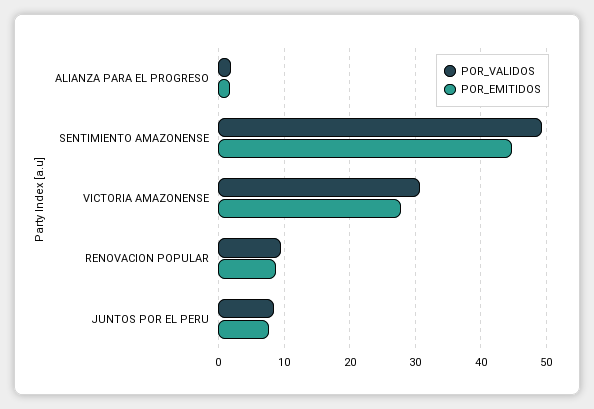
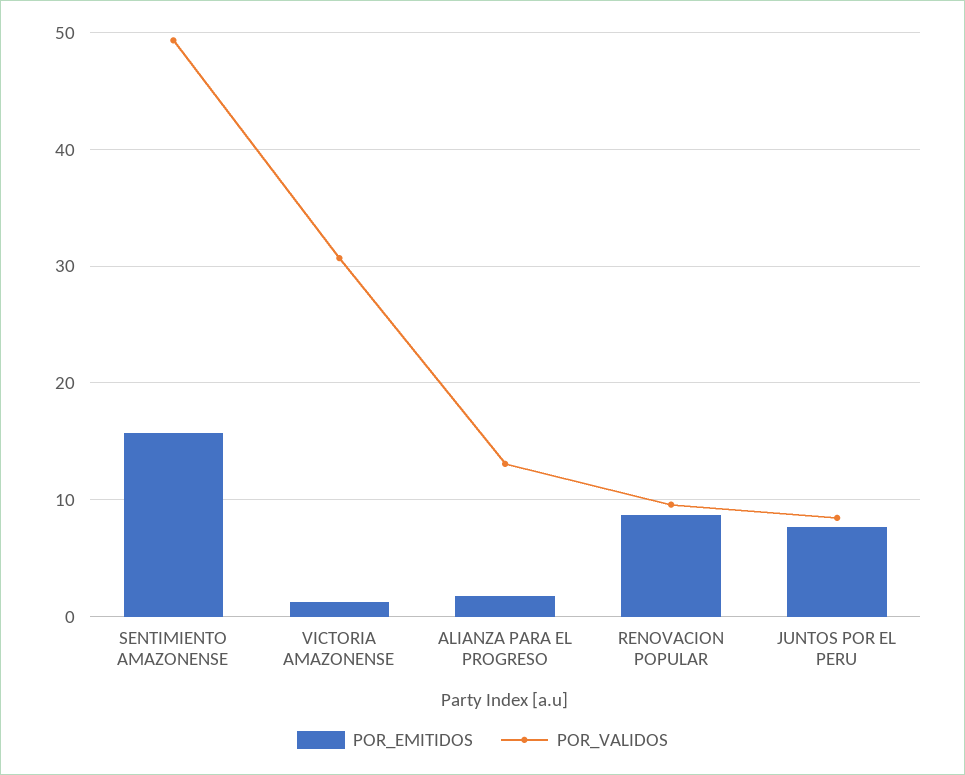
  {
    "POR_VALIDOS": {
-     "ALIANZA PARA EL PROGRESO": 2,
+     "ALIANZA PARA EL PROGRESO": 13,
      "SENTIMIENTO AMAZONENSE": 49,
      "VICTORIA AMAZONENSE": 31,
      "RENOVACION POPULAR": 10,
      "JUNTOS POR EL PERU": 8
    },
    "POR_EMITIDOS": {
      "ALIANZA PARA EL PROGRESO": 2,
-     "SENTIMIENTO AMAZONENSE": 45,
+     "SENTIMIENTO AMAZONENSE": 16,
-     "VICTORIA AMAZONENSE": 28,
+     "VICTORIA AMAZONENSE": 1,
      "RENOVACION POPULAR": 9,
      "JUNTOS POR EL PERU": 8
    }
  }

